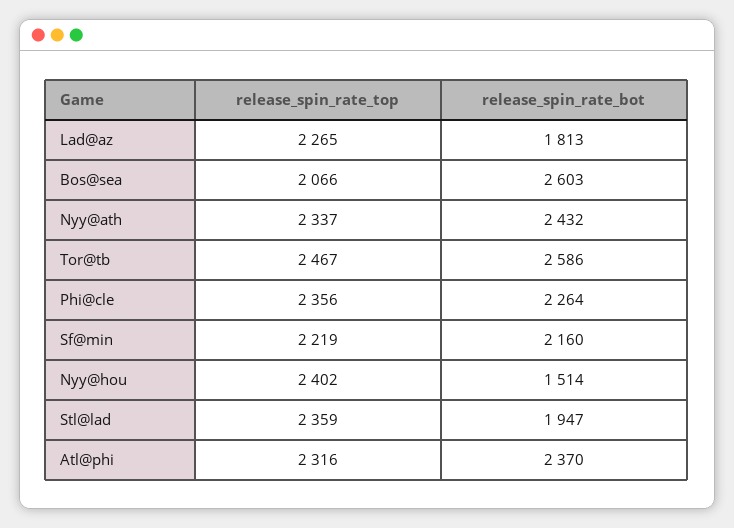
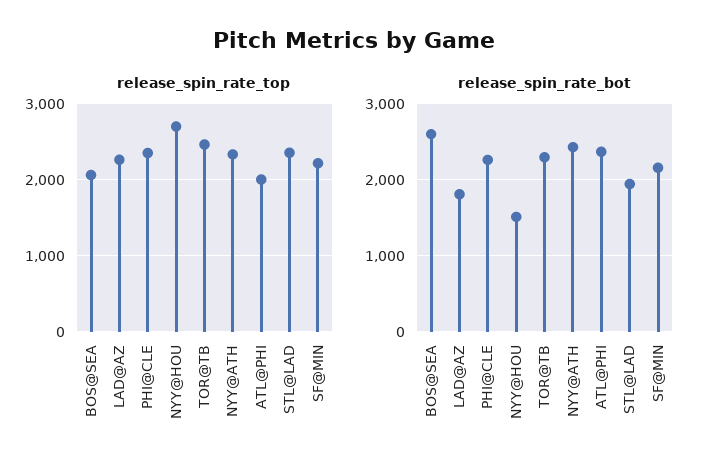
  {
    "release_spin_rate_top": {
      "Lad@az": 2265,
      "Bos@sea": 2066,
      "Nyy@ath": 2337,
      "Tor@tb": 2467,
      "Phi@cle": 2356,
      "Sf@min": 2219,
-     "Nyy@hou": 2402,
+     "Nyy@hou": 2700,
      "Stl@lad": 2359,
-     "Atl@phi": 2316
+     "Atl@phi": 2000
    },
    "release_spin_rate_bot": {
      "Lad@az": 1813,
      "Bos@sea": 2603,
      "Nyy@ath": 2432,
-     "Tor@tb": 2586,
+     "Tor@tb": 2300,
      "Phi@cle": 2264,
      "Sf@min": 2160,
      "Nyy@hou": 1514,
      "Stl@lad": 1947,
      "Atl@phi": 2370
    }
  }

